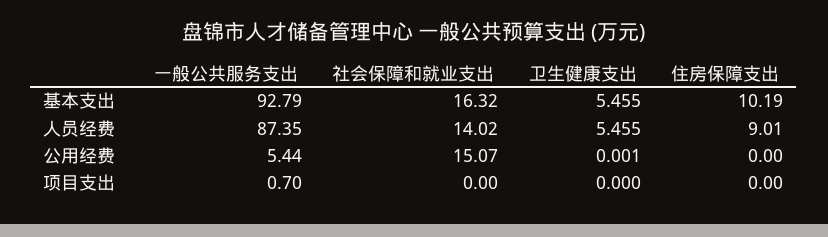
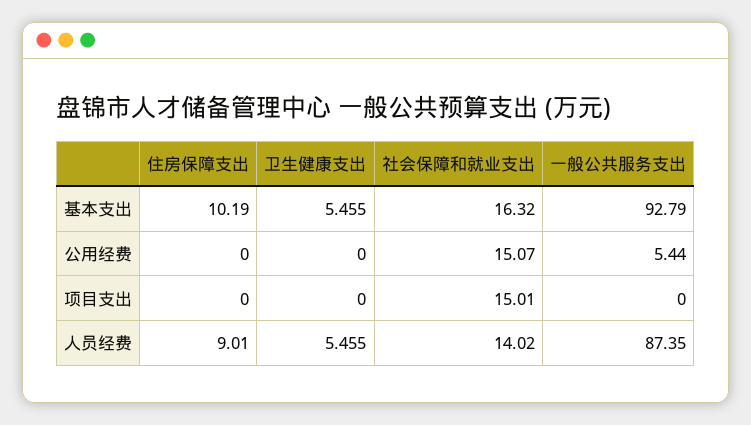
  {
    "一般公共服务支出": {
      "基本支出": 92.79,
      "人员经费": 87.35,
      "公用经费": 5.44,
-     "项目支出": 0.7
+     "项目支出": 0
    },
    "社会保障和就业支出": {
      "基本支出": 16.32,
      "人员经费": 14.02,
      "公用经费": 15.07,
-     "项目支出": 0
+     "项目支出": 15.01
    },
    "卫生健康支出": {
      "基本支出": 5.455,
      "人员经费": 5.455,
-     "公用经费": 0.001,
+     "公用经费": 0,
      "项目支出": 0
    },
    "住房保障支出": {
      "基本支出": 10.19,
      "人员经费": 9.01,
      "公用经费": 0,
      "项目支出": 0
    }
  }

